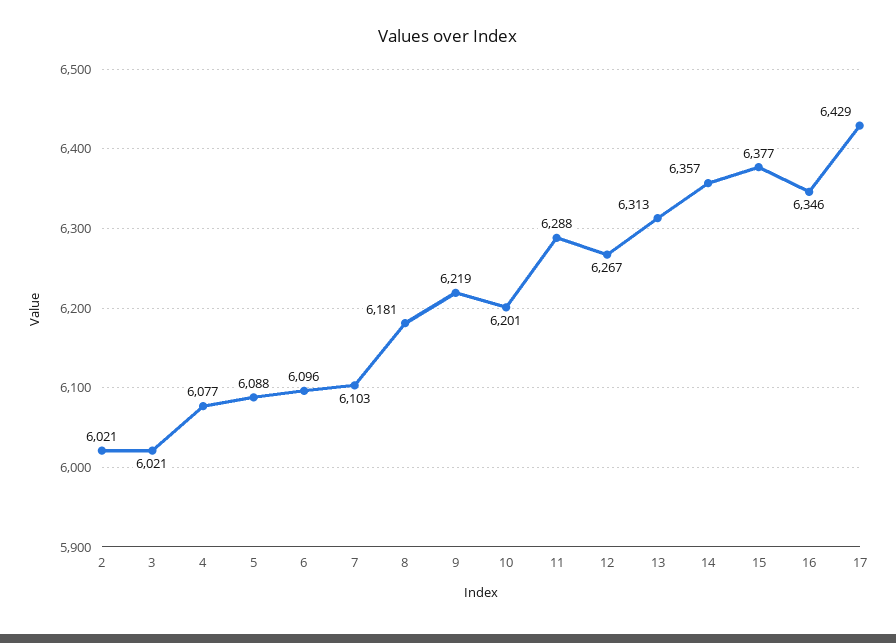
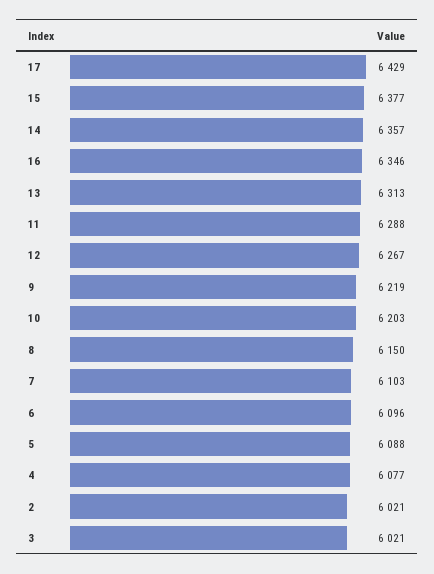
  {
    "2": 6021,
    "3": 6021,
    "4": 6077,
    "5": 6088,
    "6": 6096,
    "7": 6103,
-   "8": 6181,
+   "8": 6150,
    "9": 6219,
-   "10": 6201,
+   "10": 6203,
    "11": 6288,
    "12": 6267,
    "13": 6313,
    "14": 6357,
    "15": 6377,
    "16": 6346,
    "17": 6429
  }

